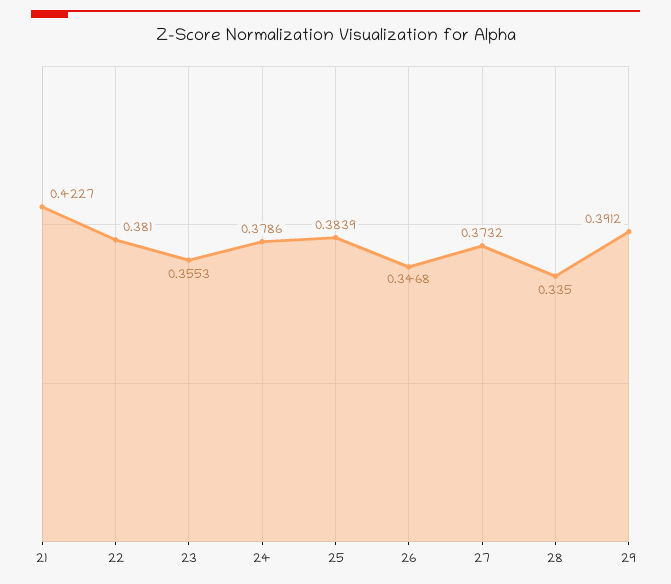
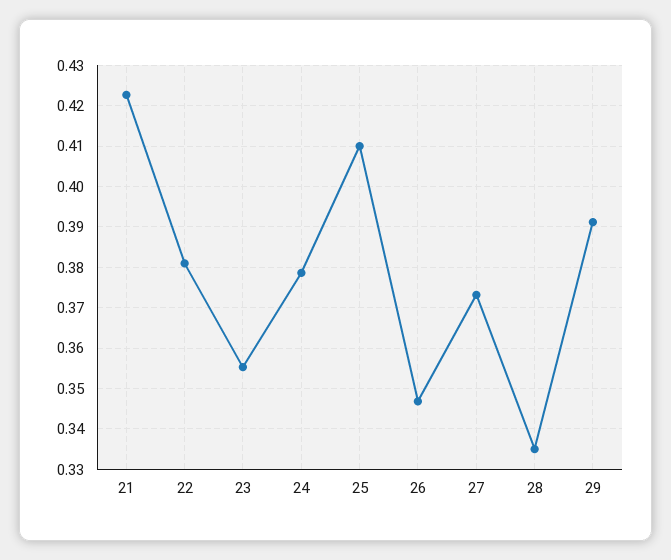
  {
    "21": 0.4227,
    "22": 0.381,
    "23": 0.3553,
    "24": 0.3786,
-   "25": 0.3839,
+   "25": 0.41,
    "26": 0.3468,
    "27": 0.3732,
    "28": 0.335,
    "29": 0.3912
  }

